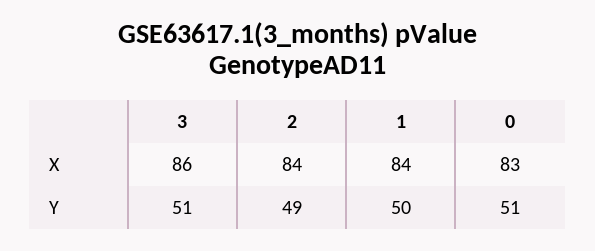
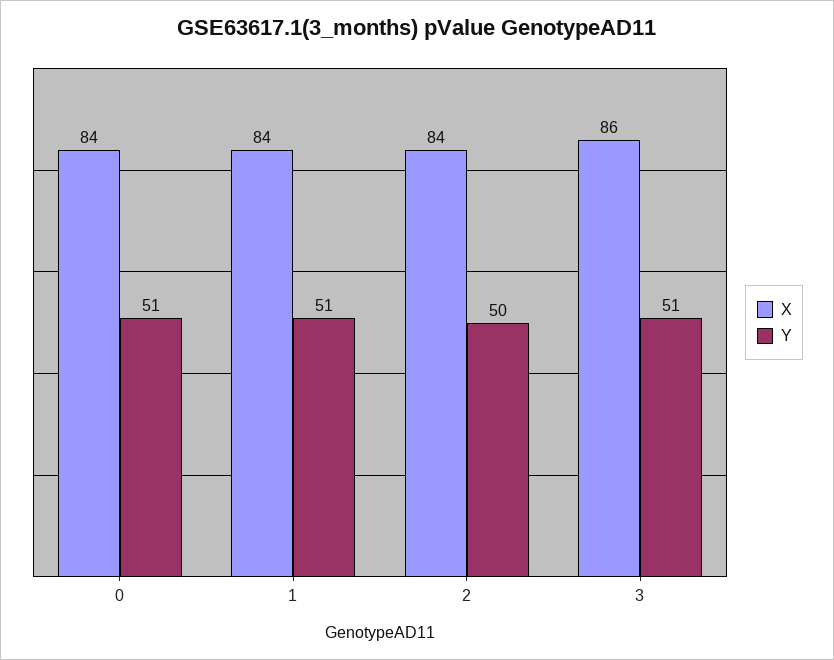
  {
    "X": {
      "3": 86,
      "2": 84,
      "1": 84,
-     "0": 83
+     "0": 84
    },
    "Y": {
      "3": 51,
-     "2": 49,
+     "2": 50,
-     "1": 50,
+     "1": 51,
      "0": 51
    }
  }

